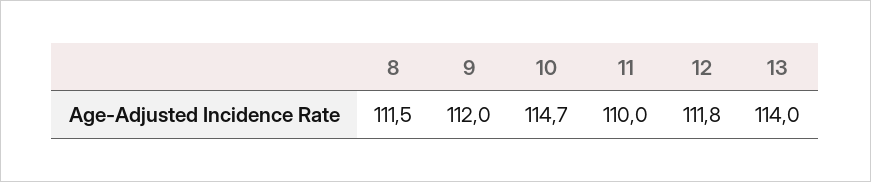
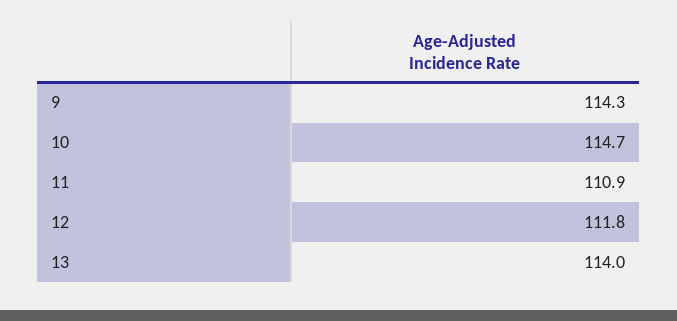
  {
-   "8": 111.5,
-   "9": 112,
+   "9": 114.3,
    "10": 114.7,
-   "11": 110,
+   "11": 110.9,
    "12": 111.8,
    "13": 114
  }

